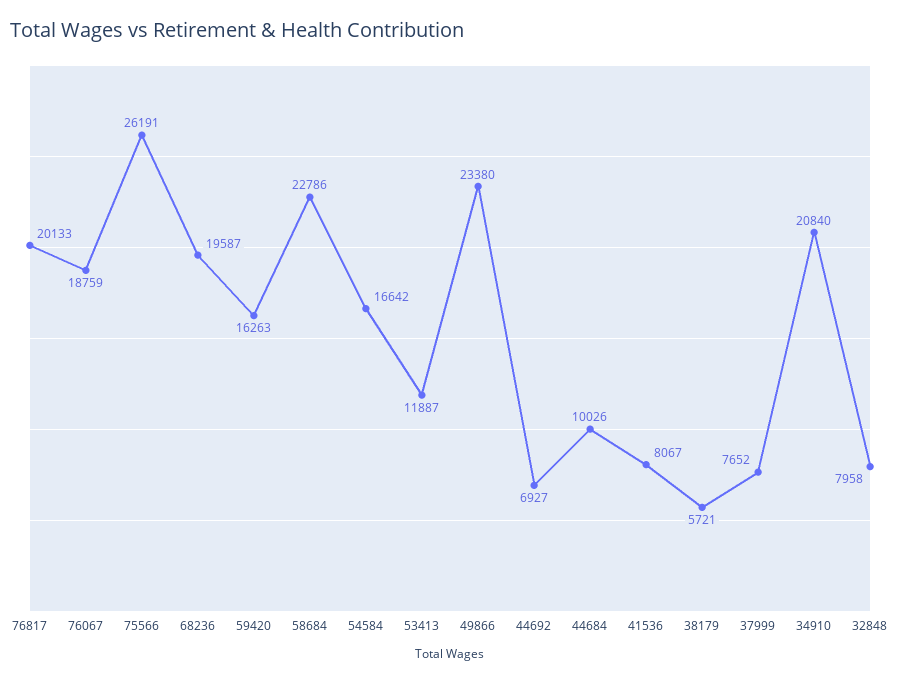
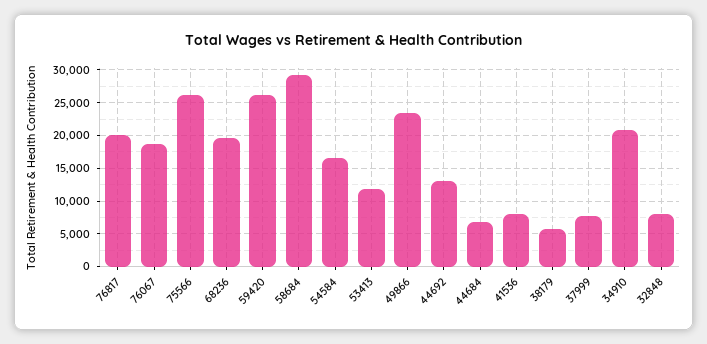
  {
    "76817": 20133,
    "76067": 18759,
    "75566": 26191,
    "68236": 19587,
-   "59420": 16263,
+   "59420": 26000,
-   "58684": 22786,
+   "58684": 29000,
    "54584": 16642,
    "53413": 11887,
    "49866": 23380,
-   "44692": 6927,
+   "44692": 13000,
-   "44684": 10026,
+   "44684": 7000,
    "41536": 8067,
    "38179": 5721,
    "37999": 7652,
    "34910": 20840,
    "32848": 7958
  }

